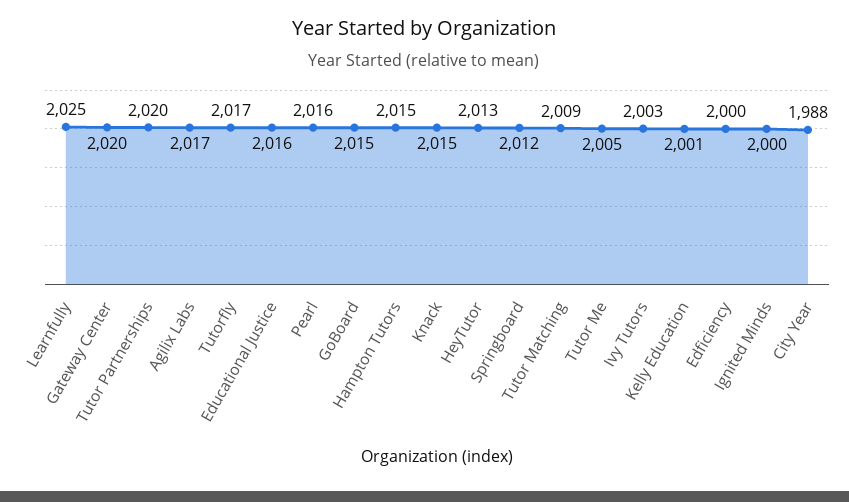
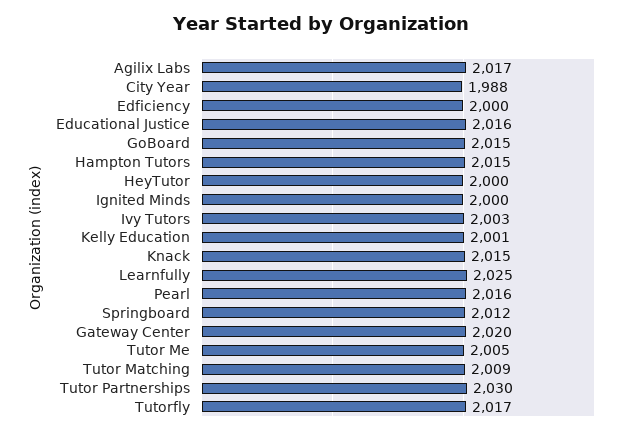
  {
    "Learnfully": 2025,
    "Gateway Center": 2020,
-   "Tutor Partnerships": 2020,
+   "Tutor Partnerships": 2030,
    "Agilix Labs": 2017,
    "Tutorfly": 2017,
    "Educational Justice": 2016,
    "Pearl": 2016,
    "GoBoard": 2015,
    "Hampton Tutors": 2015,
    "Knack": 2015,
-   "HeyTutor": 2013,
+   "HeyTutor": 2000,
    "Springboard": 2012,
    "Tutor Matching": 2009,
    "Tutor Me": 2005,
    "Ivy Tutors": 2003,
    "Kelly Education": 2001,
    "Edficiency": 2000,
    "Ignited Minds": 2000,
    "City Year": 1988
  }

